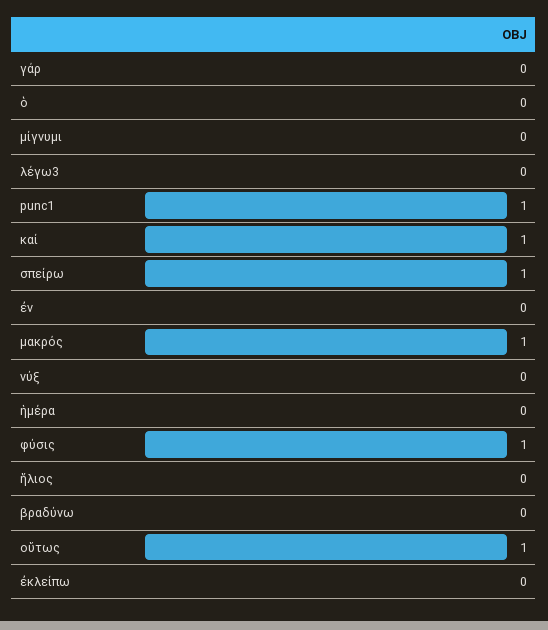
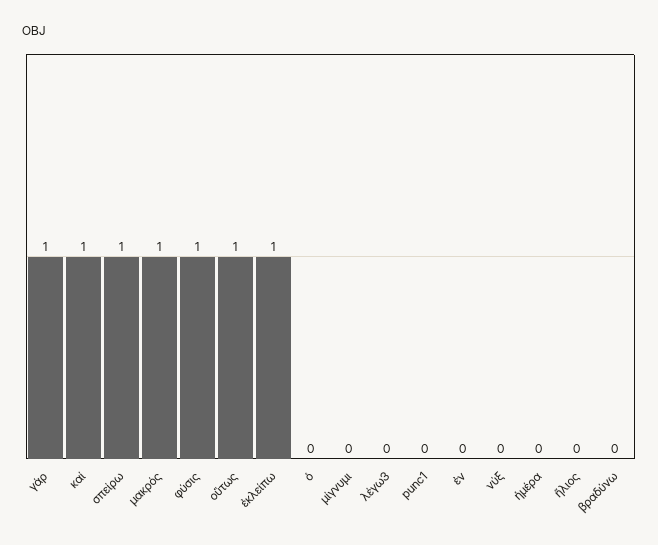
  {
-   "γάρ": 0,
+   "γάρ": 1,
    "ὁ": 0,
    "μίγνυμι": 0,
    "λέγω3": 0,
-   "punc1": 1,
+   "punc1": 0,
    "καί": 1,
    "σπείρω": 1,
    "ἐν": 0,
    "μακρός": 1,
    "νύξ": 0,
    "ἡμέρα": 0,
    "φύσις": 1,
    "ἥλιος": 0,
    "βραδύνω": 0,
    "οὕτως": 1,
-   "ἐκλείπω": 0
+   "ἐκλείπω": 1
  }

